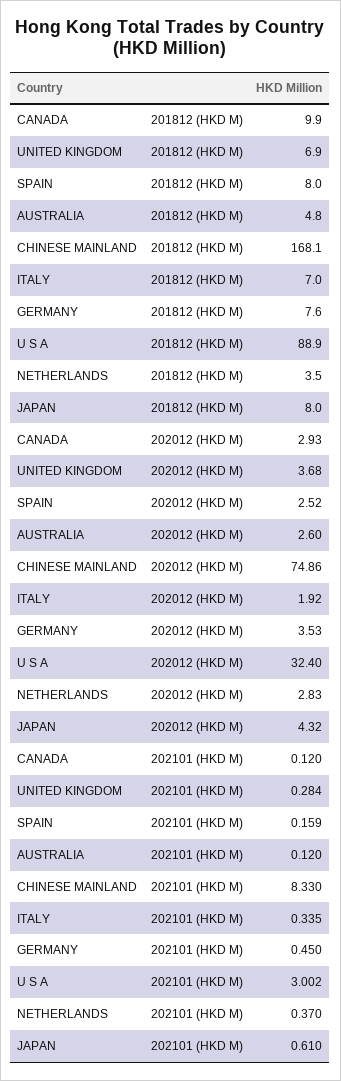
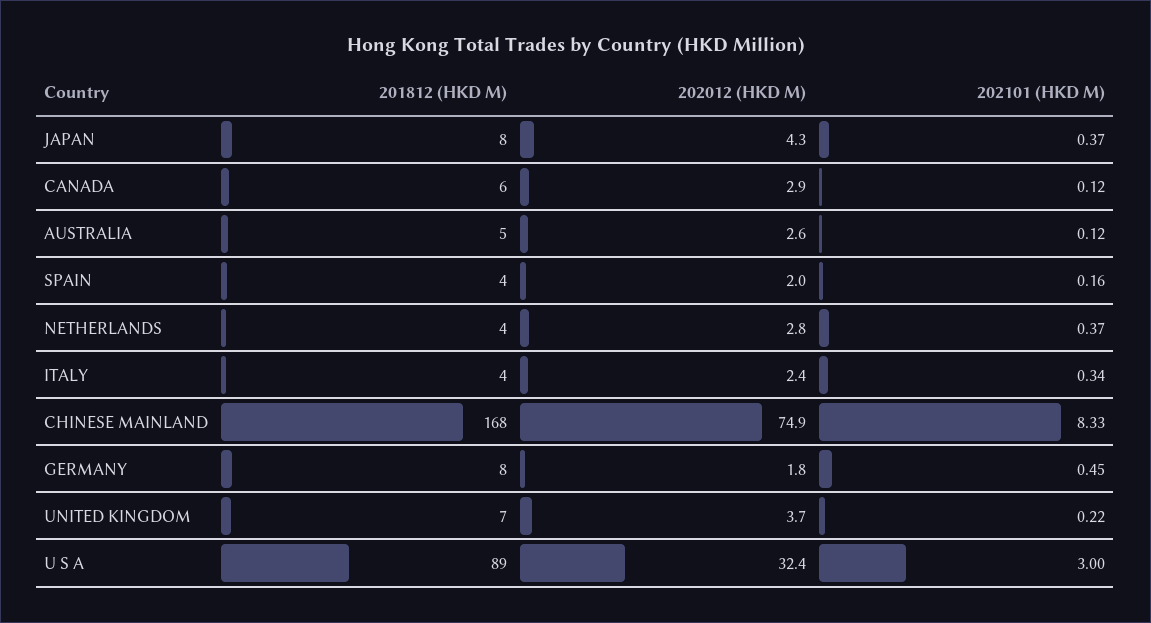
  {
    "CANADA": {
-     "201812 (HKD M)": 9.9,
+     "201812 (HKD M)": 6,
      "202012 (HKD M)": 2.93,
      "202101 (HKD M)": 0.12
    },
    "UNITED KINGDOM": {
      "201812 (HKD M)": 6.9,
      "202012 (HKD M)": 3.68,
-     "202101 (HKD M)": 0.284
+     "202101 (HKD M)": 0.22
    },
    "SPAIN": {
-     "201812 (HKD M)": 8,
+     "201812 (HKD M)": 4,
-     "202012 (HKD M)": 2.52,
+     "202012 (HKD M)": 2,
      "202101 (HKD M)": 0.159
    },
    "AUSTRALIA": {
      "201812 (HKD M)": 4.8,
      "202012 (HKD M)": 2.6,
      "202101 (HKD M)": 0.12
    },
    "CHINESE MAINLAND": {
      "201812 (HKD M)": 168.1,
      "202012 (HKD M)": 74.86,
      "202101 (HKD M)": 8.33
    },
    "ITALY": {
-     "201812 (HKD M)": 7,
+     "201812 (HKD M)": 4,
-     "202012 (HKD M)": 1.92,
+     "202012 (HKD M)": 2.4,
      "202101 (HKD M)": 0.335
    },
    "GERMANY": {
      "201812 (HKD M)": 7.6,
-     "202012 (HKD M)": 3.53,
+     "202012 (HKD M)": 1.8,
      "202101 (HKD M)": 0.45
    },
    "U S A": {
      "201812 (HKD M)": 88.9,
      "202012 (HKD M)": 32.4,
      "202101 (HKD M)": 3.002
    },
    "NETHERLANDS": {
      "201812 (HKD M)": 3.5,
      "202012 (HKD M)": 2.83,
      "202101 (HKD M)": 0.37
    },
    "JAPAN": {
      "201812 (HKD M)": 8,
      "202012 (HKD M)": 4.32,
-     "202101 (HKD M)": 0.61
+     "202101 (HKD M)": 0.37
    }
  }

